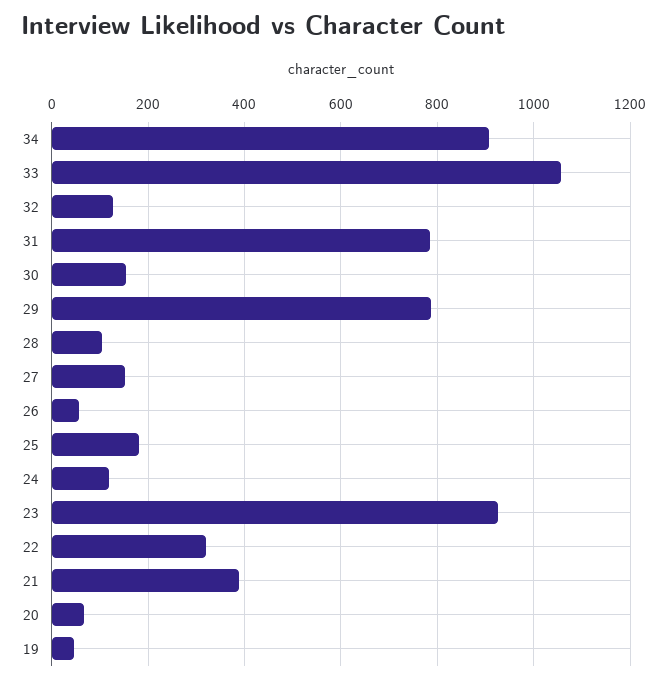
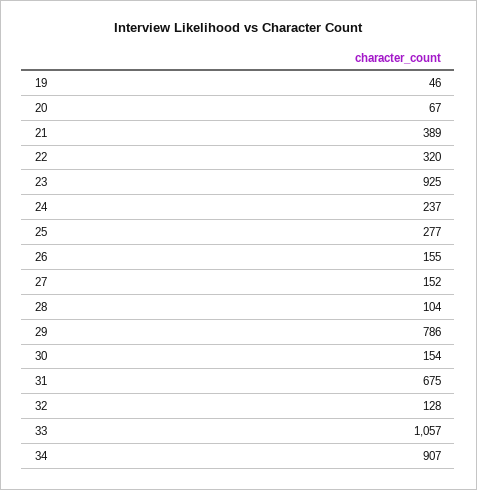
  {
    "34": 907,
    "33": 1057,
    "32": 128,
-   "31": 780,
+   "31": 675,
    "30": 154,
    "29": 786,
    "28": 104,
    "27": 152,
-   "26": 60,
+   "26": 155,
-   "25": 180,
+   "25": 277,
-   "24": 120,
+   "24": 237,
    "23": 925,
    "22": 320,
    "21": 389,
    "20": 67,
    "19": 46
  }

